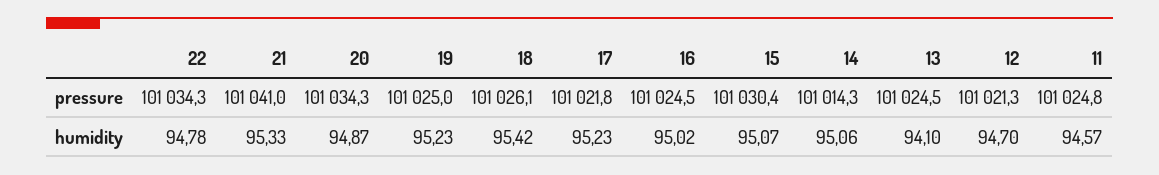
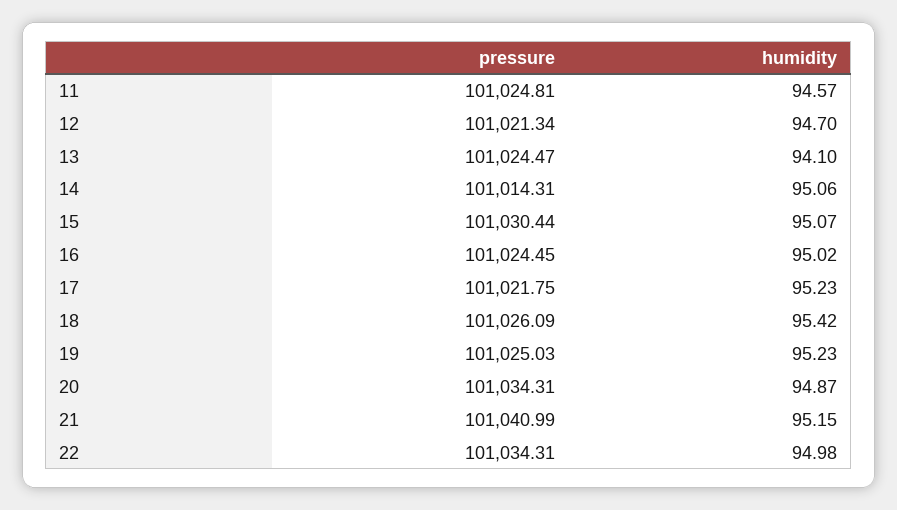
  {
    "22": {
      "pressure": 101034.31,
-     "humidity": 94.78
+     "humidity": 94.98
    },
    "21": {
      "pressure": 101040.99,
-     "humidity": 95.33
+     "humidity": 95.15
    },
    "20": {
      "pressure": 101034.31,
      "humidity": 94.87
    },
    "19": {
      "pressure": 101025.03,
      "humidity": 95.23
    },
    "18": {
      "pressure": 101026.09,
      "humidity": 95.42
    },
    "17": {
      "pressure": 101021.75,
      "humidity": 95.23
    },
    "16": {
      "pressure": 101024.45,
      "humidity": 95.02
    },
    "15": {
      "pressure": 101030.44,
      "humidity": 95.07
    },
    "14": {
      "pressure": 101014.31,
      "humidity": 95.06
    },
    "13": {
      "pressure": 101024.47,
      "humidity": 94.1
    },
    "12": {
      "pressure": 101021.34,
      "humidity": 94.7
    },
    "11": {
      "pressure": 101024.81,
      "humidity": 94.57
    }
  }

